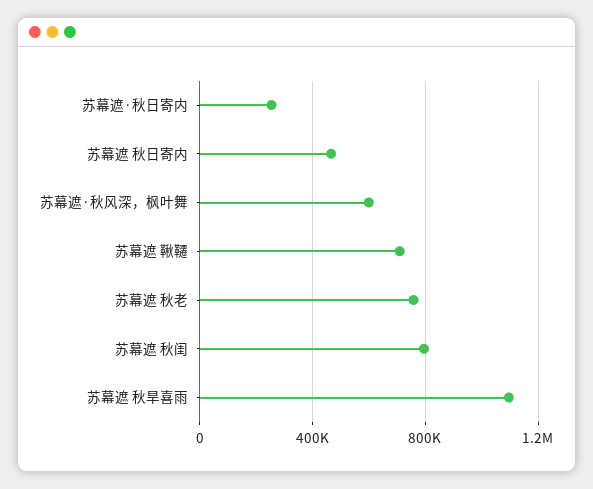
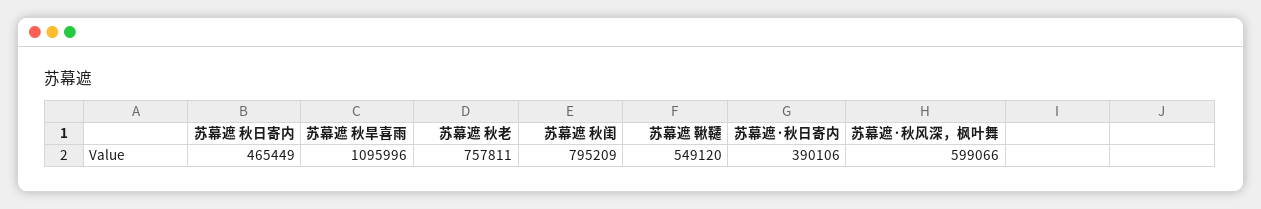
  {
-   "苏幕遮·秋日寄内": 250000,
+   "苏幕遮·秋日寄内": 390106,
    "苏幕遮 秋日寄内": 465449,
    "苏幕遮·秋风深，枫叶舞": 599066,
-   "苏幕遮 鞦韆": 700000,
+   "苏幕遮 鞦韆": 549120,
    "苏幕遮 秋老": 757811,
    "苏幕遮 秋闺": 795209,
    "苏幕遮 秋旱喜雨": 1095996
  }

